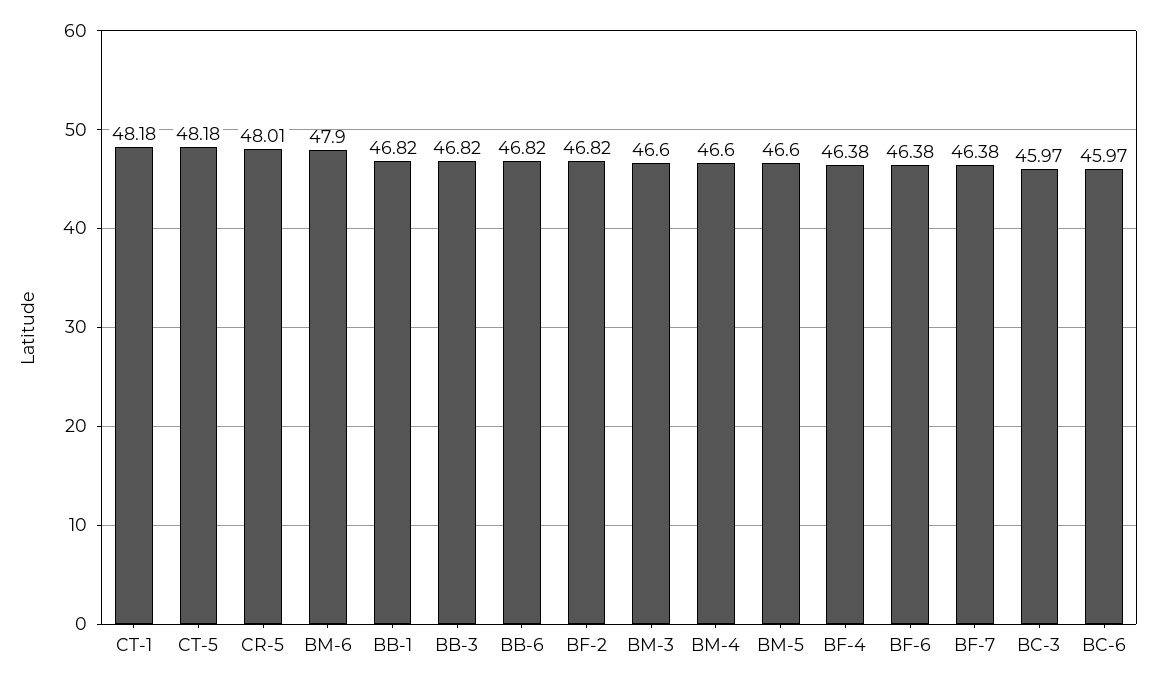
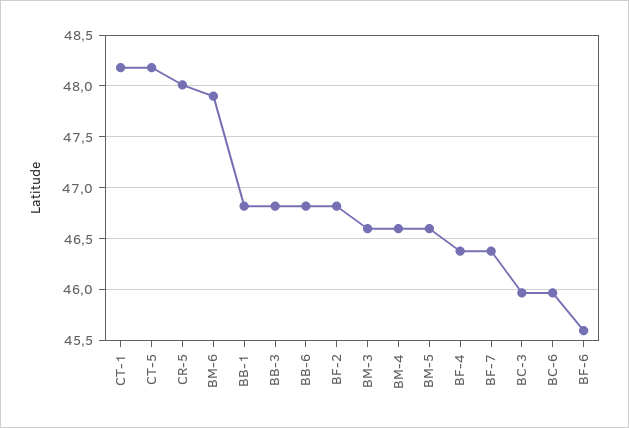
  {
    "CT-1": 48.18,
    "CT-5": 48.18,
    "CR-5": 48.01,
    "BM-6": 47.9,
    "BB-1": 46.82,
    "BB-3": 46.82,
    "BB-6": 46.82,
    "BF-2": 46.82,
    "BM-3": 46.6,
    "BM-4": 46.6,
    "BM-5": 46.6,
    "BF-4": 46.38,
-   "BF-6": 46.38,
+   "BF-6": 45.6,
    "BF-7": 46.38,
    "BC-3": 45.97,
    "BC-6": 45.97
  }

